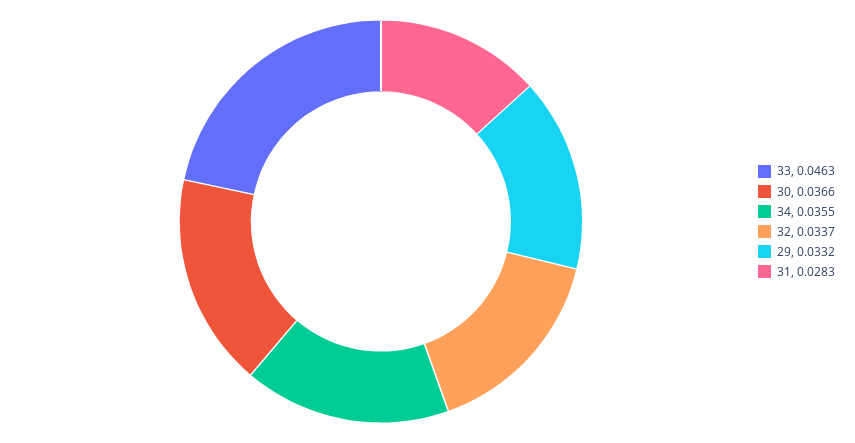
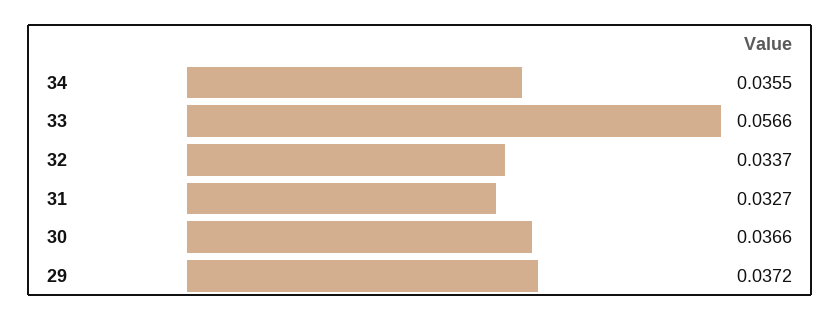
  {
-   "33": 0.0463,
+   "33": 0.0566,
    "30": 0.0366,
    "34": 0.0355,
    "32": 0.0337,
-   "29": 0.0332,
+   "29": 0.0372,
-   "31": 0.0283
+   "31": 0.0327
  }

